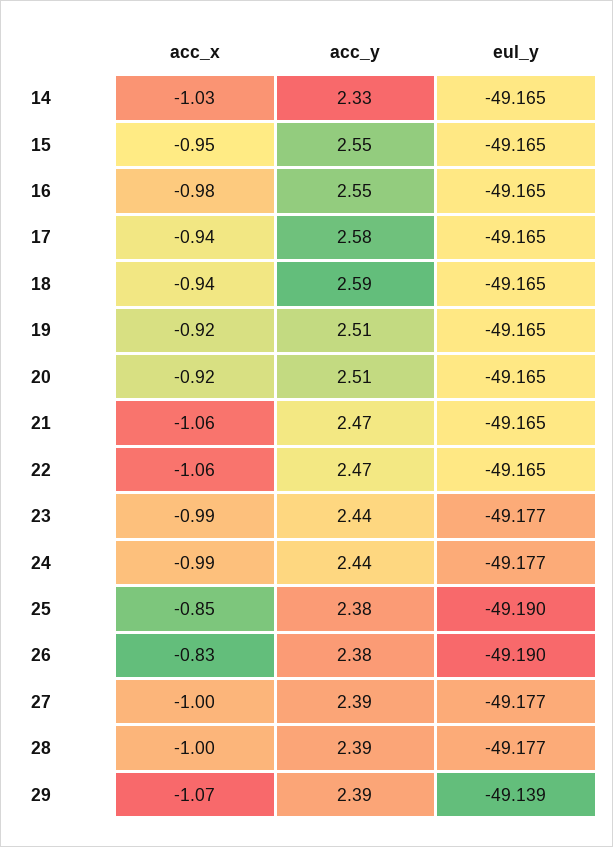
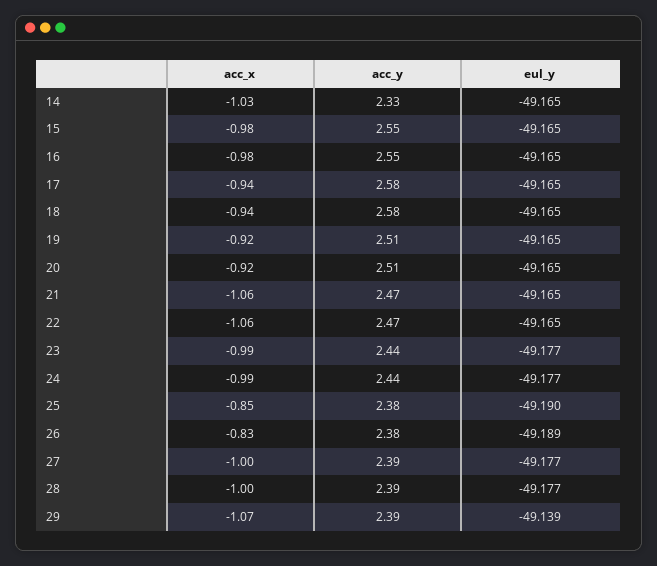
  {
    "acc_x": {
      "14": -1.03,
-     "15": -0.95,
+     "15": -0.98,
      "16": -0.98,
      "17": -0.94,
      "18": -0.94,
      "19": -0.92,
      "20": -0.92,
      "21": -1.06,
      "22": -1.06,
      "23": -0.99,
      "24": -0.99,
      "25": -0.85,
      "26": -0.83,
      "27": -1,
      "28": -1,
      "29": -1.07
    },
    "acc_y": {
      "14": 2.33,
      "15": 2.55,
      "16": 2.55,
      "17": 2.58,
-     "18": 2.59,
+     "18": 2.58,
      "19": 2.51,
      "20": 2.51,
      "21": 2.47,
      "22": 2.47,
      "23": 2.44,
      "24": 2.44,
      "25": 2.38,
      "26": 2.38,
      "27": 2.39,
      "28": 2.39,
      "29": 2.39
    },
    "eul_y": {
      "14": -49.165,
      "15": -49.165,
      "16": -49.165,
      "17": -49.165,
      "18": -49.165,
      "19": -49.165,
      "20": -49.165,
      "21": -49.165,
      "22": -49.165,
      "23": -49.177,
      "24": -49.177,
      "25": -49.19,
-     "26": -49.19,
+     "26": -49.189,
      "27": -49.177,
      "28": -49.177,
      "29": -49.139
    }
  }

